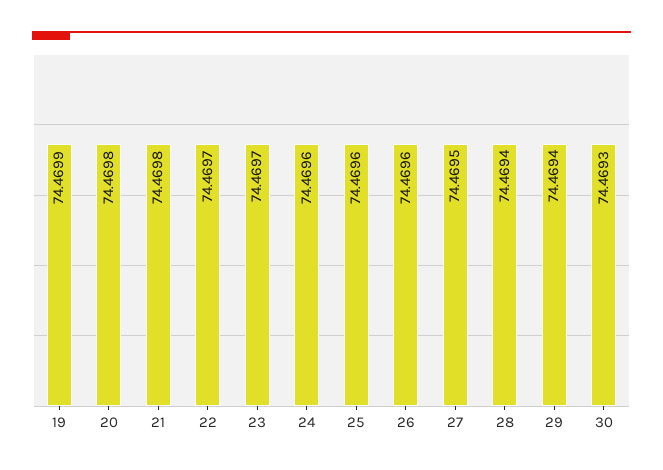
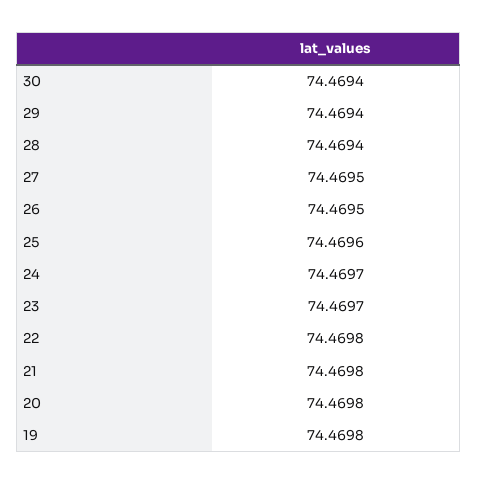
  {
-   "19": 74.4699,
+   "19": 74.4698,
    "20": 74.4698,
    "21": 74.4698,
-   "22": 74.4697,
+   "22": 74.4698,
    "23": 74.4697,
-   "24": 74.4696,
+   "24": 74.4697,
    "25": 74.4696,
-   "26": 74.4696,
+   "26": 74.4695,
    "27": 74.4695,
    "28": 74.4694,
    "29": 74.4694,
-   "30": 74.4693
+   "30": 74.4694
  }

